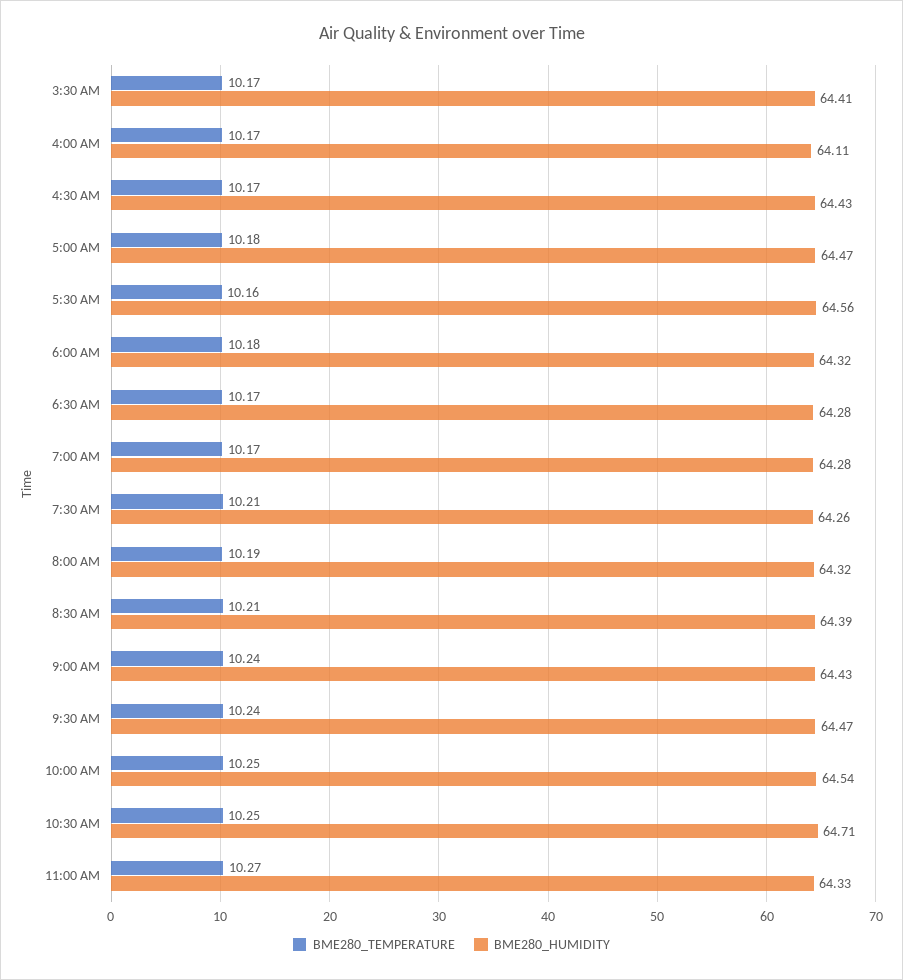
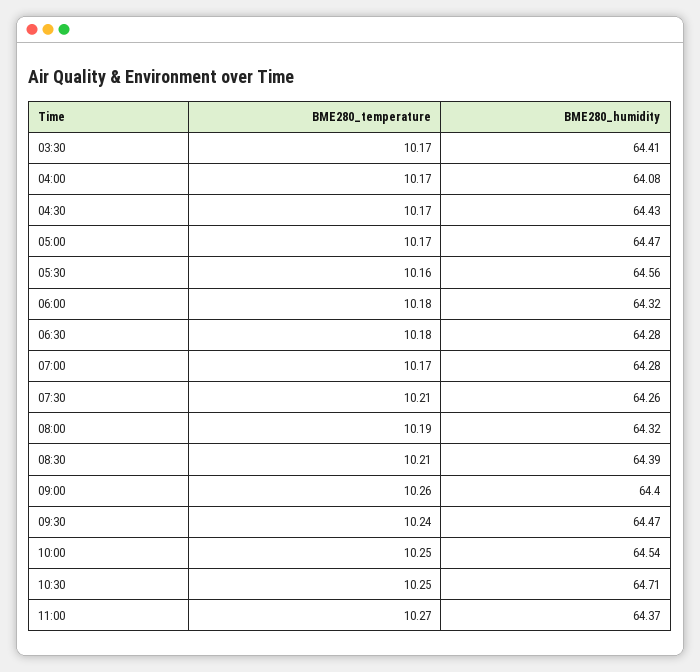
  {
    "BME280_TEMPERATURE": {
      "3:30 AM": 10.17,
      "4:00 AM": 10.17,
      "4:30 AM": 10.17,
-     "5:00 AM": 10.18,
+     "5:00 AM": 10.17,
      "5:30 AM": 10.16,
      "6:00 AM": 10.18,
-     "6:30 AM": 10.17,
+     "6:30 AM": 10.18,
      "7:00 AM": 10.17,
      "7:30 AM": 10.21,
      "8:00 AM": 10.19,
      "8:30 AM": 10.21,
-     "9:00 AM": 10.24,
+     "9:00 AM": 10.26,
      "9:30 AM": 10.24,
      "10:00 AM": 10.25,
      "10:30 AM": 10.25,
      "11:00 AM": 10.27
    },
    "BME280_HUMIDITY": {
      "3:30 AM": 64.41,
-     "4:00 AM": 64.11,
+     "4:00 AM": 64.08,
      "4:30 AM": 64.43,
      "5:00 AM": 64.47,
      "5:30 AM": 64.56,
      "6:00 AM": 64.32,
      "6:30 AM": 64.28,
      "7:00 AM": 64.28,
      "7:30 AM": 64.26,
      "8:00 AM": 64.32,
      "8:30 AM": 64.39,
-     "9:00 AM": 64.43,
+     "9:00 AM": 64.4,
      "9:30 AM": 64.47,
      "10:00 AM": 64.54,
      "10:30 AM": 64.71,
-     "11:00 AM": 64.33
+     "11:00 AM": 64.37
    }
  }

